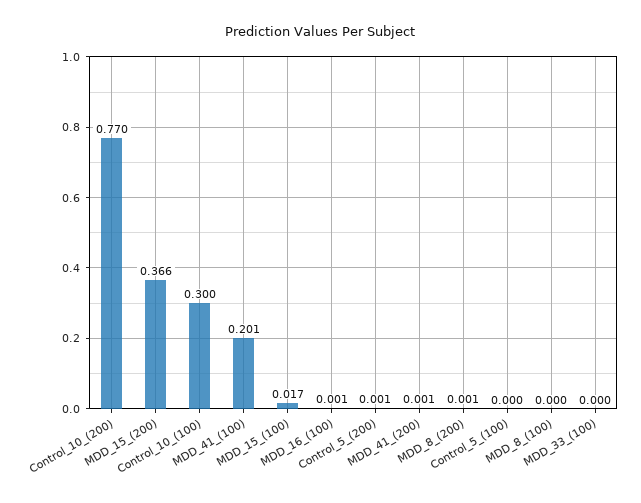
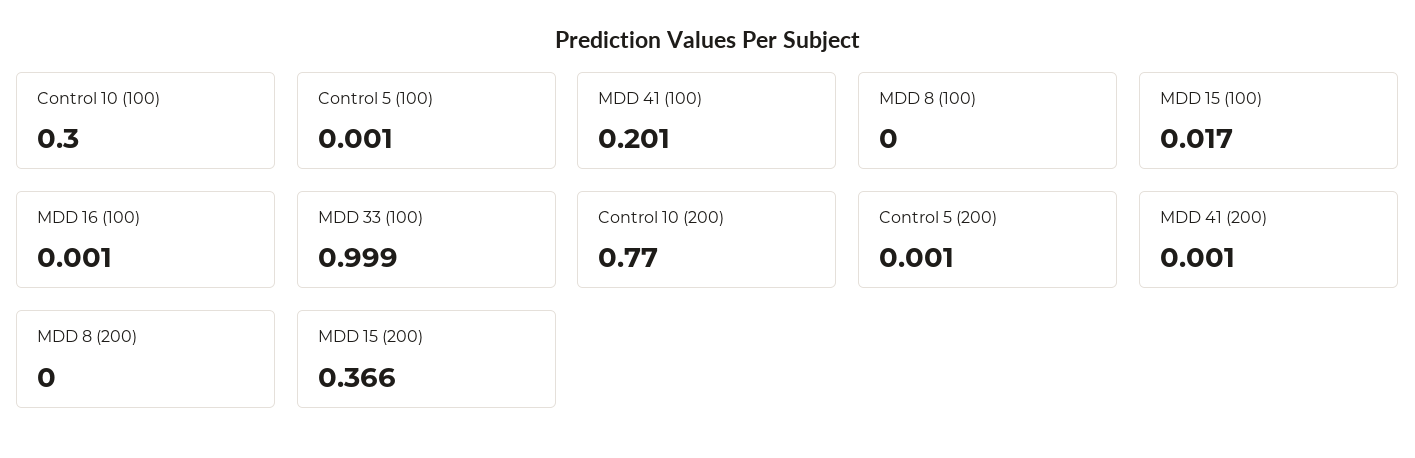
  {
    "Control_10_(200)": 0.77,
    "MDD_15_(200)": 0.366,
    "Control_10_(100)": 0.3,
    "MDD_41_(100)": 0.201,
    "MDD_15_(100)": 0.017,
    "MDD_16_(100)": 0.001,
    "Control_5_(200)": 0.001,
    "MDD_41_(200)": 0.001,
-   "MDD_8_(200)": 0.001,
+   "MDD_8_(200)": 0,
-   "Control_5_(100)": 0,
+   "Control_5_(100)": 0.001,
    "MDD_8_(100)": 0,
-   "MDD_33_(100)": 0
+   "MDD_33_(100)": 0.999
  }

